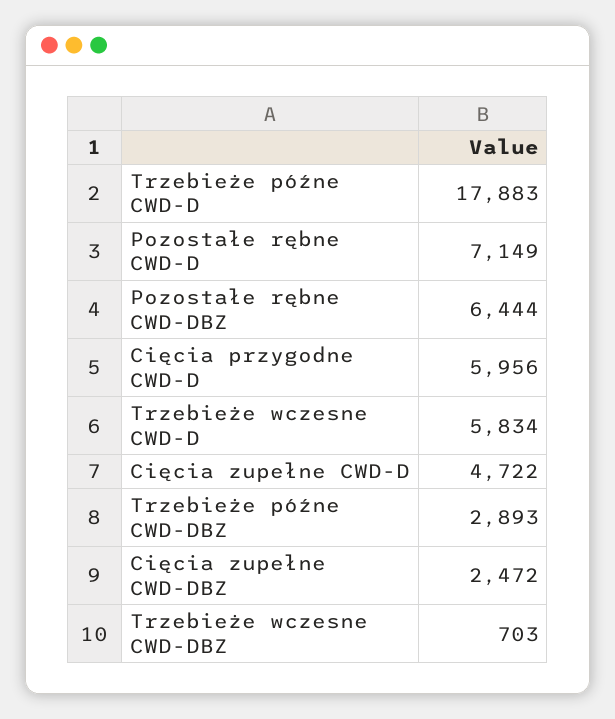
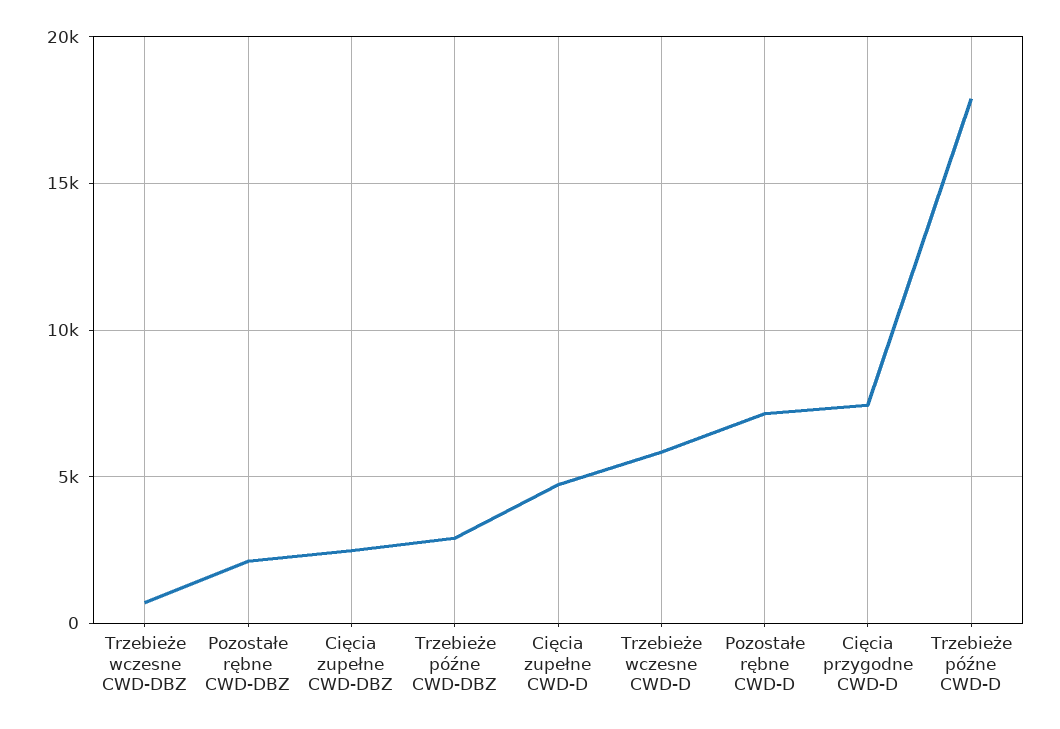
  {
    "Trzebieże późne CWD-D": 17883,
    "Pozostałe rębne CWD-D": 7149,
-   "Pozostałe rębne CWD-DBZ": 6444,
+   "Pozostałe rębne CWD-DBZ": 2000,
-   "Cięcia przygodne CWD-D": 5956,
+   "Cięcia przygodne CWD-D": 7500,
    "Trzebieże wczesne CWD-D": 5834,
    "Cięcia zupełne CWD-D": 4722,
    "Trzebieże późne CWD-DBZ": 2893,
    "Cięcia zupełne CWD-DBZ": 2472,
    "Trzebieże wczesne CWD-DBZ": 703
  }

